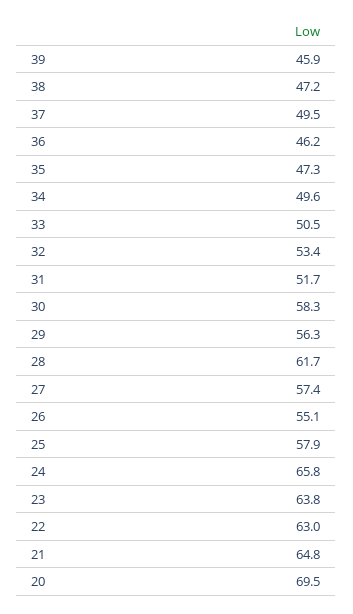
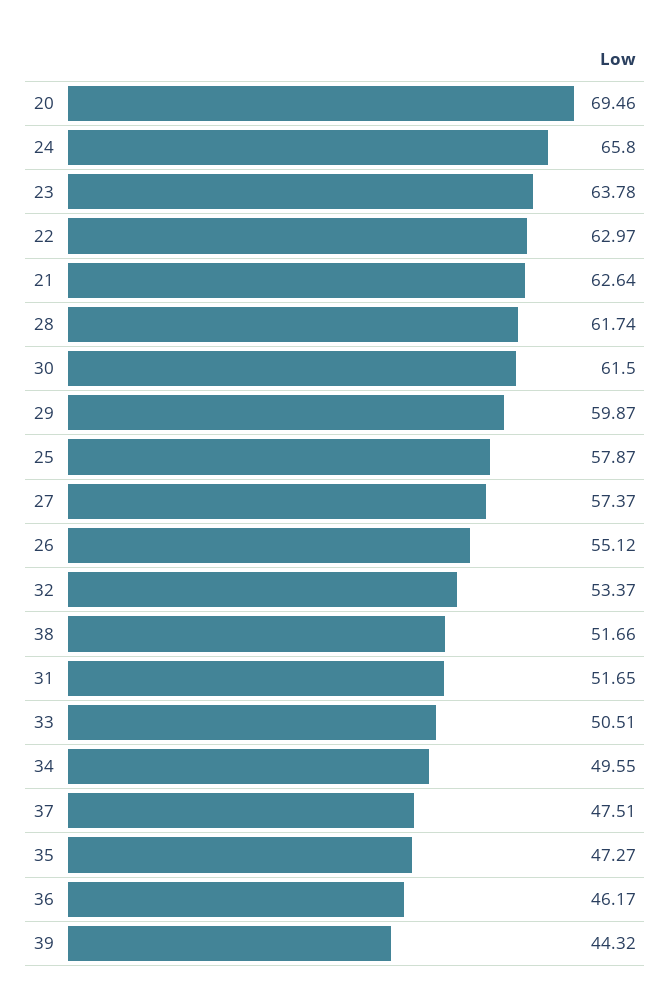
  {
-   "39": 45.9,
+   "39": 44.32,
-   "38": 47.2,
+   "38": 51.66,
-   "37": 49.5,
+   "37": 47.51,
    "36": 46.17,
    "35": 47.27,
    "34": 49.55,
    "33": 50.51,
    "32": 53.37,
    "31": 51.65,
-   "30": 58.3,
+   "30": 61.5,
-   "29": 56.3,
+   "29": 59.87,
    "28": 61.74,
    "27": 57.37,
    "26": 55.12,
    "25": 57.87,
    "24": 65.8,
    "23": 63.78,
    "22": 62.97,
-   "21": 64.8,
+   "21": 62.64,
    "20": 69.46
  }

